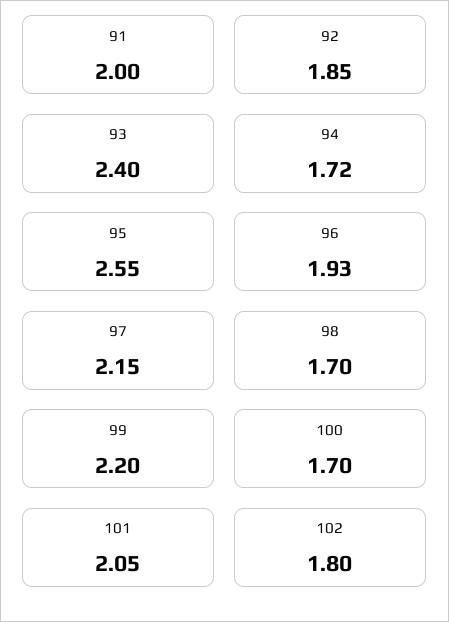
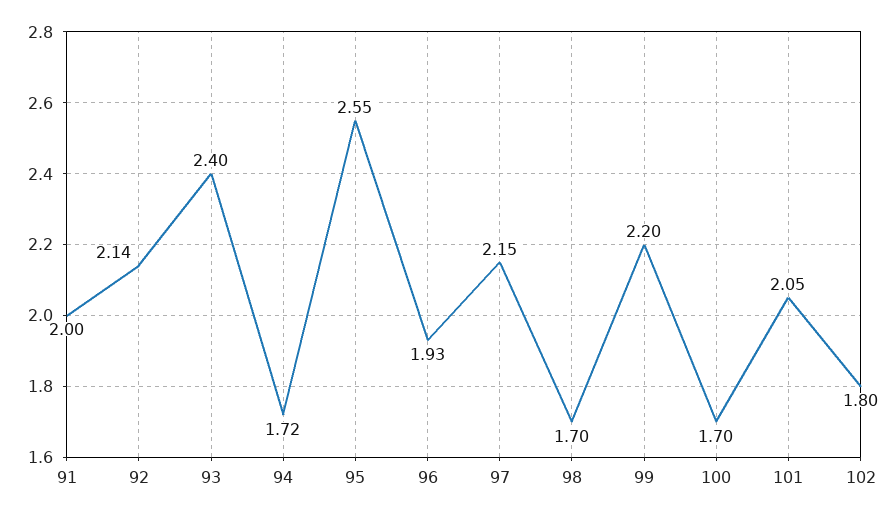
  {
    "91": 2,
-   "92": 1.85,
+   "92": 2.14,
    "93": 2.4,
    "94": 1.72,
    "95": 2.55,
    "96": 1.93,
    "97": 2.15,
    "98": 1.7,
    "99": 2.2,
    "100": 1.7,
    "101": 2.05,
    "102": 1.8
  }

